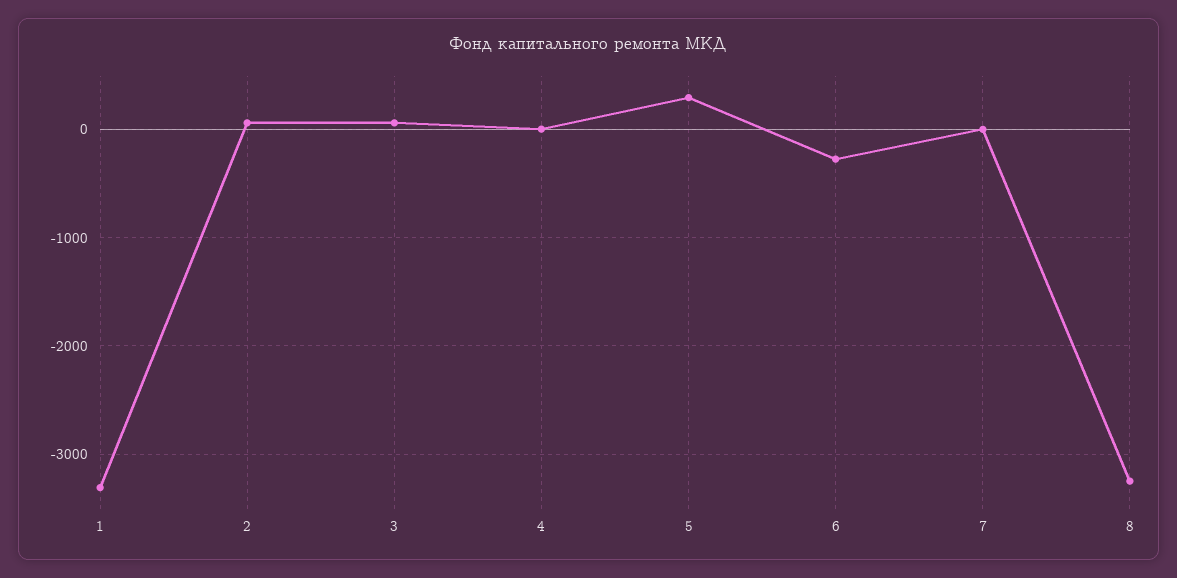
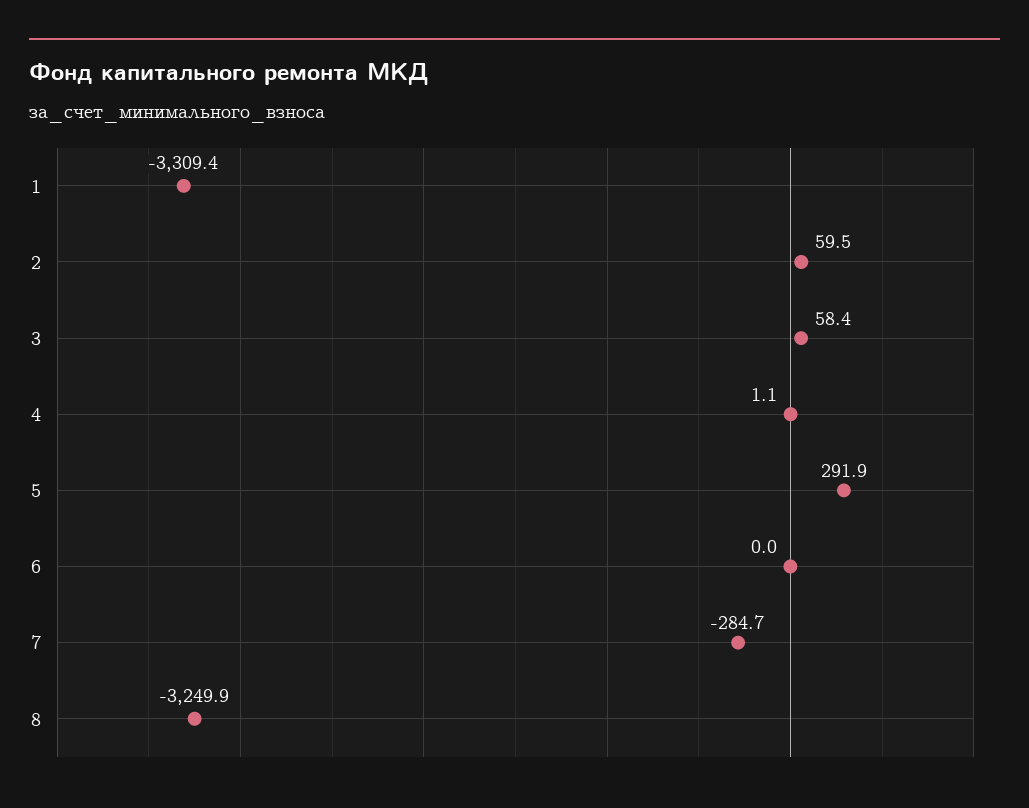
  {
    "1": -3309.4,
    "2": 59.5,
    "3": 58.4,
    "4": 1.1,
    "5": 291.9,
-   "6": -300,
+   "6": 0,
-   "7": 0,
+   "7": -284.7,
    "8": -3249.9
  }

